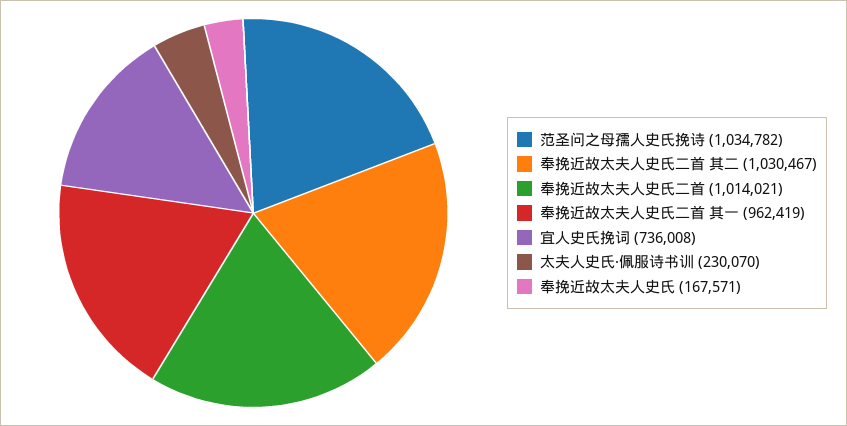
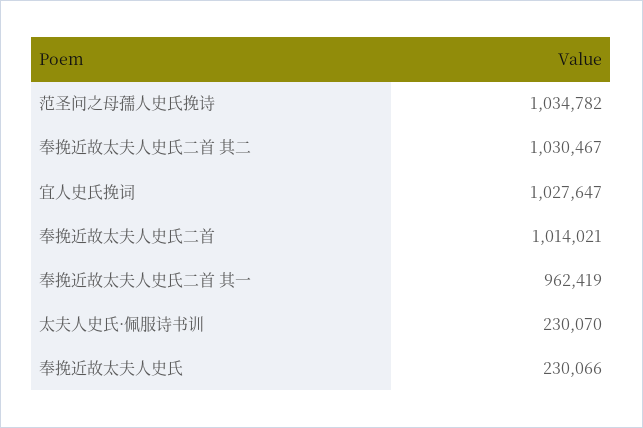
  {
    "范圣问之母孺人史氏挽诗": 1034782,
    "奉挽近故太夫人史氏二首 其二": 1030467,
    "奉挽近故太夫人史氏二首": 1014021,
    "奉挽近故太夫人史氏二首 其一": 962419,
-   "宜人史氏挽词": 736008,
+   "宜人史氏挽词": 1027647,
    "太夫人史氏·佩服诗书训": 230070,
-   "奉挽近故太夫人史氏": 167571
+   "奉挽近故太夫人史氏": 230066
  }

